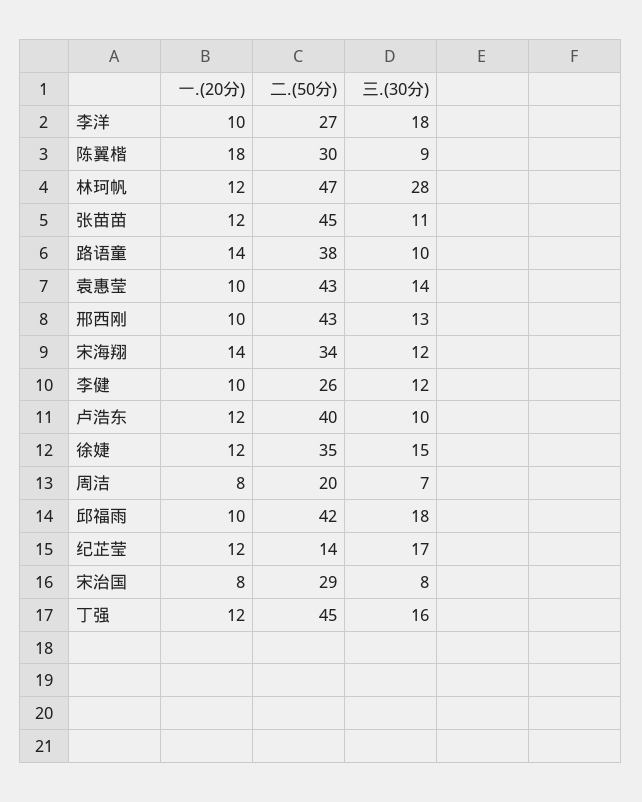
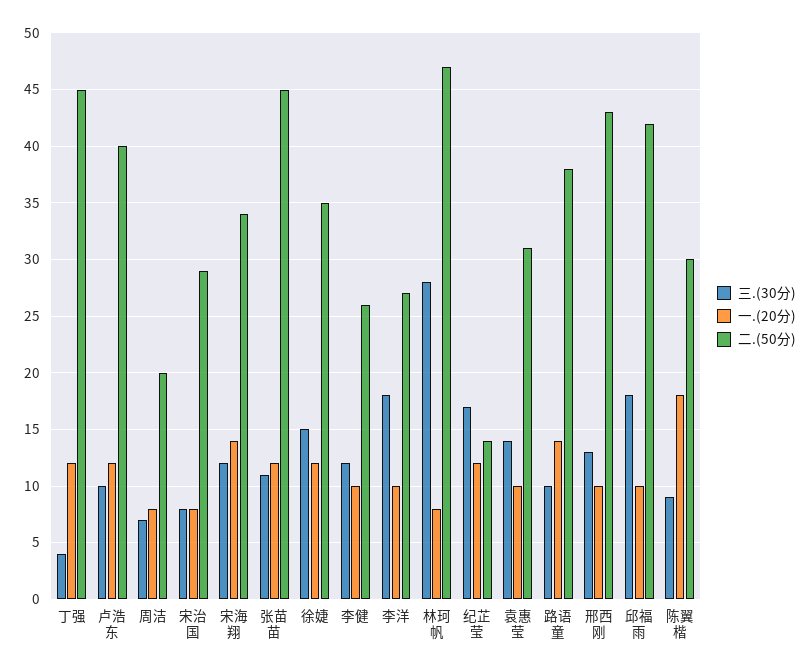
  {
    "一.(20分)": {
      "李洋": 10,
      "陈翼楷": 18,
-     "林珂帆": 12,
+     "林珂帆": 8,
      "张苗苗": 12,
      "路语童": 14,
      "袁惠莹": 10,
      "邢西刚": 10,
      "宋海翔": 14,
      "李健": 10,
      "卢浩东": 12,
      "徐婕": 12,
      "周洁": 8,
      "邱福雨": 10,
      "纪芷莹": 12,
      "宋治国": 8,
      "丁强": 12
    },
    "二.(50分)": {
      "李洋": 27,
      "陈翼楷": 30,
      "林珂帆": 47,
      "张苗苗": 45,
      "路语童": 38,
-     "袁惠莹": 43,
+     "袁惠莹": 31,
      "邢西刚": 43,
      "宋海翔": 34,
      "李健": 26,
      "卢浩东": 40,
      "徐婕": 35,
      "周洁": 20,
      "邱福雨": 42,
      "纪芷莹": 14,
      "宋治国": 29,
      "丁强": 45
    },
    "三.(30分)": {
      "李洋": 18,
      "陈翼楷": 9,
      "林珂帆": 28,
      "张苗苗": 11,
      "路语童": 10,
      "袁惠莹": 14,
      "邢西刚": 13,
      "宋海翔": 12,
      "李健": 12,
      "卢浩东": 10,
      "徐婕": 15,
      "周洁": 7,
      "邱福雨": 18,
      "纪芷莹": 17,
      "宋治国": 8,
-     "丁强": 16
+     "丁强": 4
    }
  }

